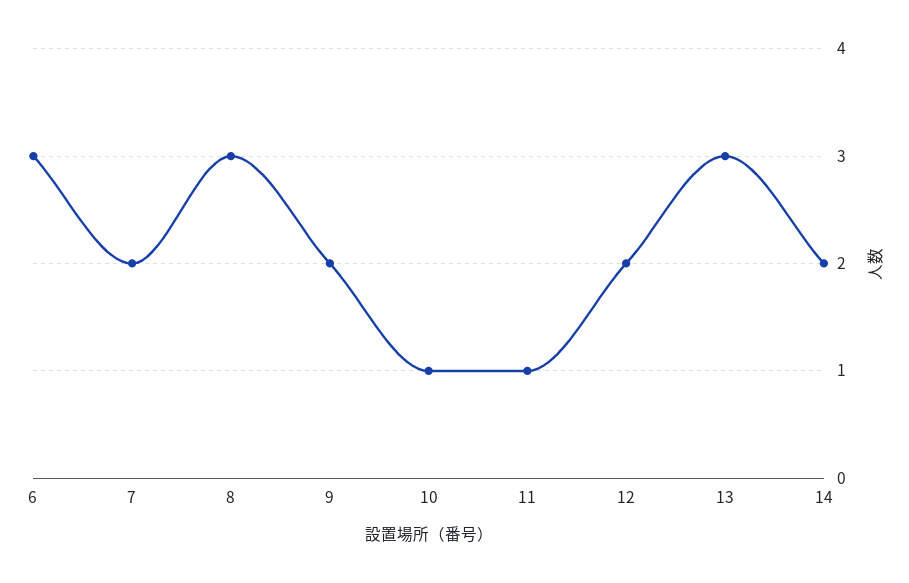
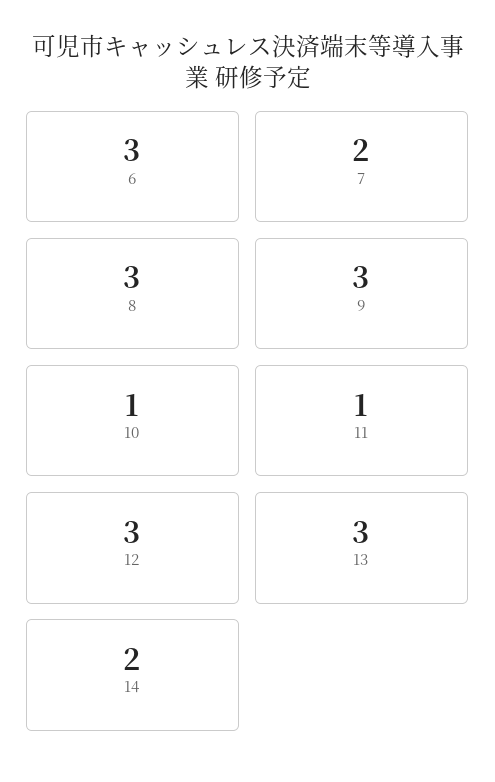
  {
    "6": 3,
    "7": 2,
    "8": 3,
-   "9": 2,
+   "9": 3,
    "10": 1,
    "11": 1,
-   "12": 2,
+   "12": 3,
    "13": 3,
    "14": 2
  }

